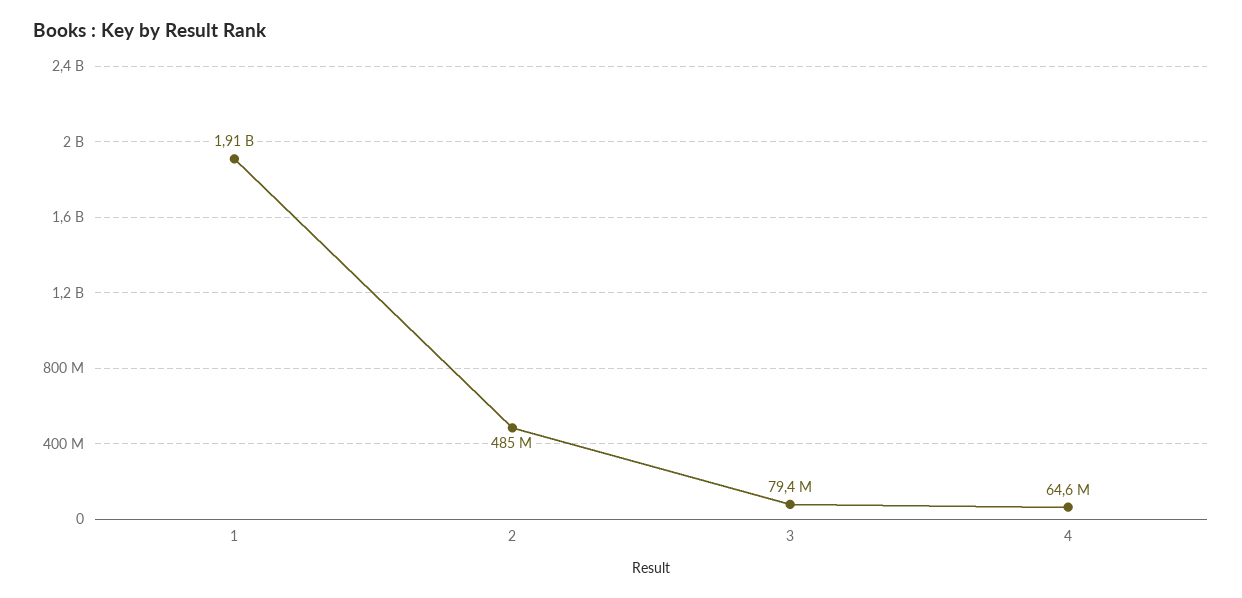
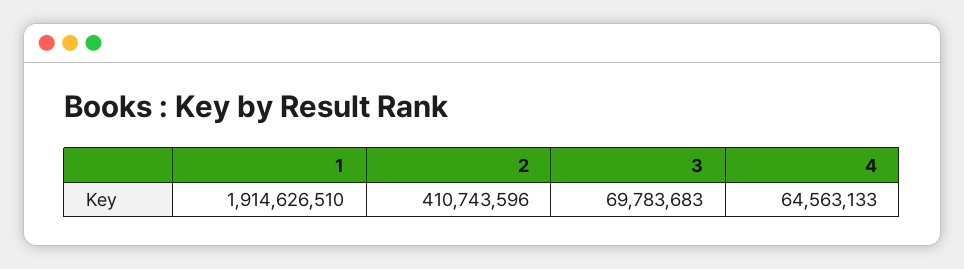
  {
    "1": 1914626510,
-   "2": 485000000,
+   "2": 410743596,
-   "3": 79400000,
+   "3": 69783683,
    "4": 64563133
  }

